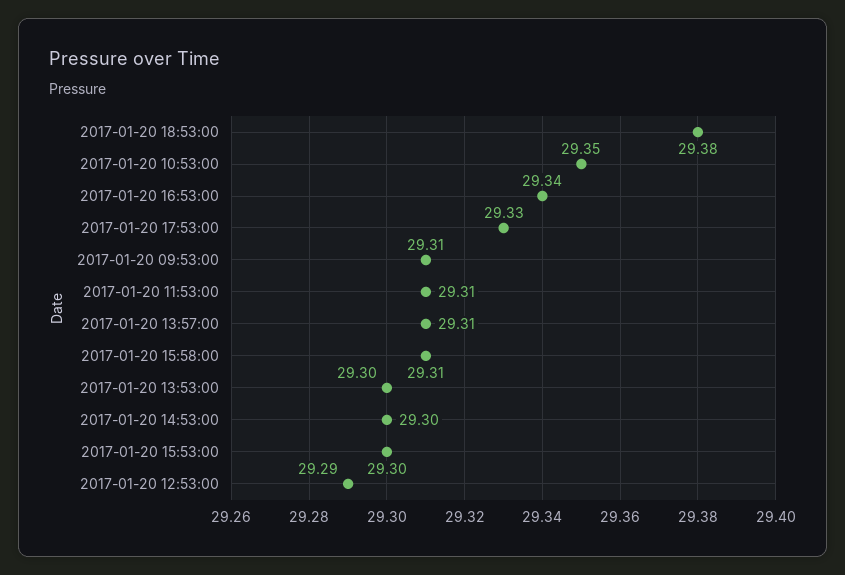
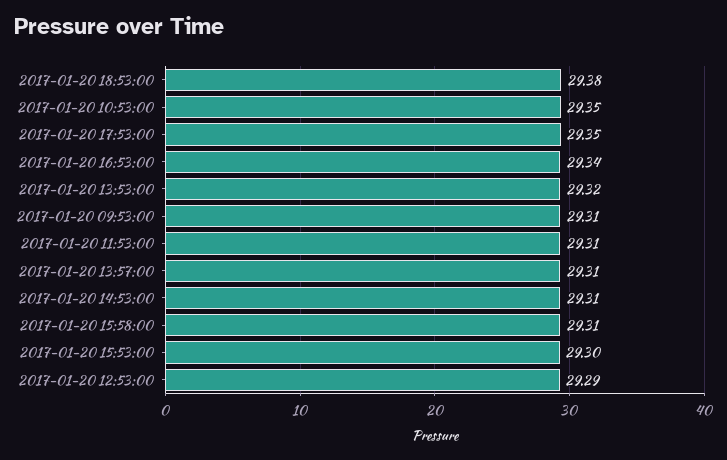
  {
    "2017-01-20 18:53:00": 29.38,
    "2017-01-20 10:53:00": 29.35,
    "2017-01-20 16:53:00": 29.34,
-   "2017-01-20 17:53:00": 29.33,
+   "2017-01-20 17:53:00": 29.35,
    "2017-01-20 09:53:00": 29.31,
    "2017-01-20 11:53:00": 29.31,
    "2017-01-20 13:57:00": 29.31,
    "2017-01-20 15:58:00": 29.31,
-   "2017-01-20 13:53:00": 29.3,
+   "2017-01-20 13:53:00": 29.32,
-   "2017-01-20 14:53:00": 29.3,
+   "2017-01-20 14:53:00": 29.31,
    "2017-01-20 15:53:00": 29.3,
    "2017-01-20 12:53:00": 29.29
  }

